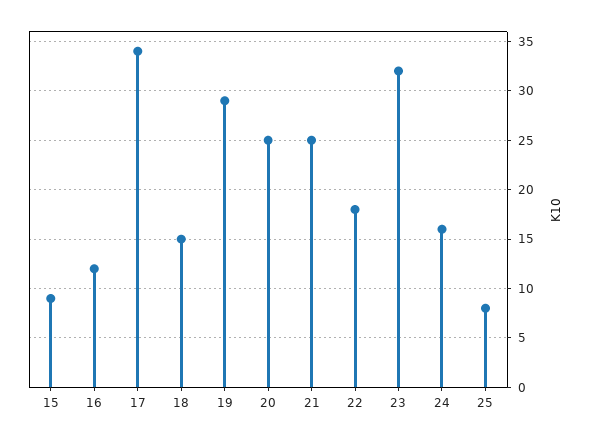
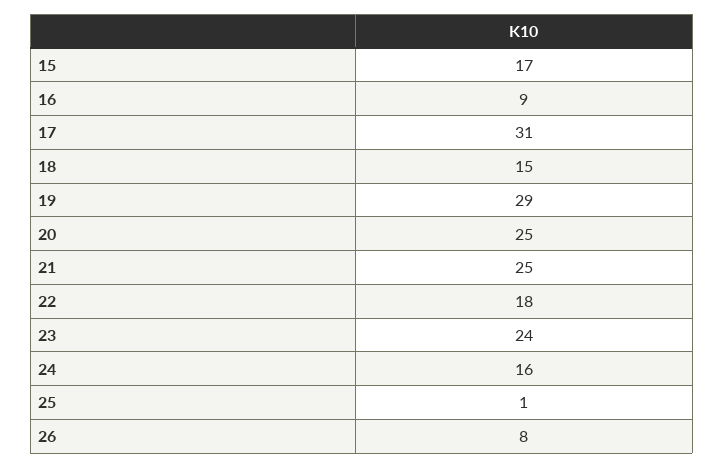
  {
-   "15": 9,
+   "15": 17,
-   "16": 12,
+   "16": 9,
-   "17": 34,
+   "17": 31,
    "18": 15,
    "19": 29,
    "20": 25,
    "21": 25,
    "22": 18,
-   "23": 32,
+   "23": 24,
    "24": 16,
-   "25": 8
+   "25": 1,
+   "26": 8
  }

